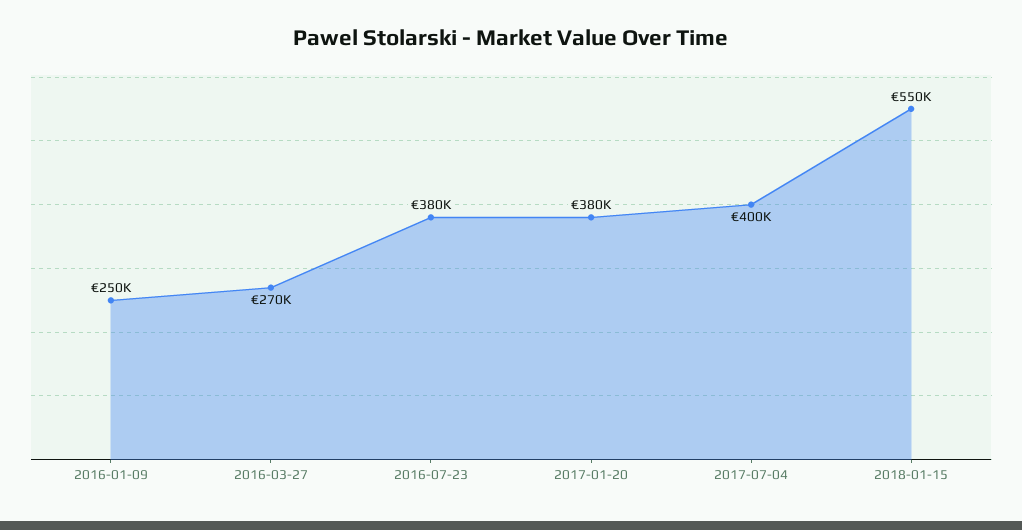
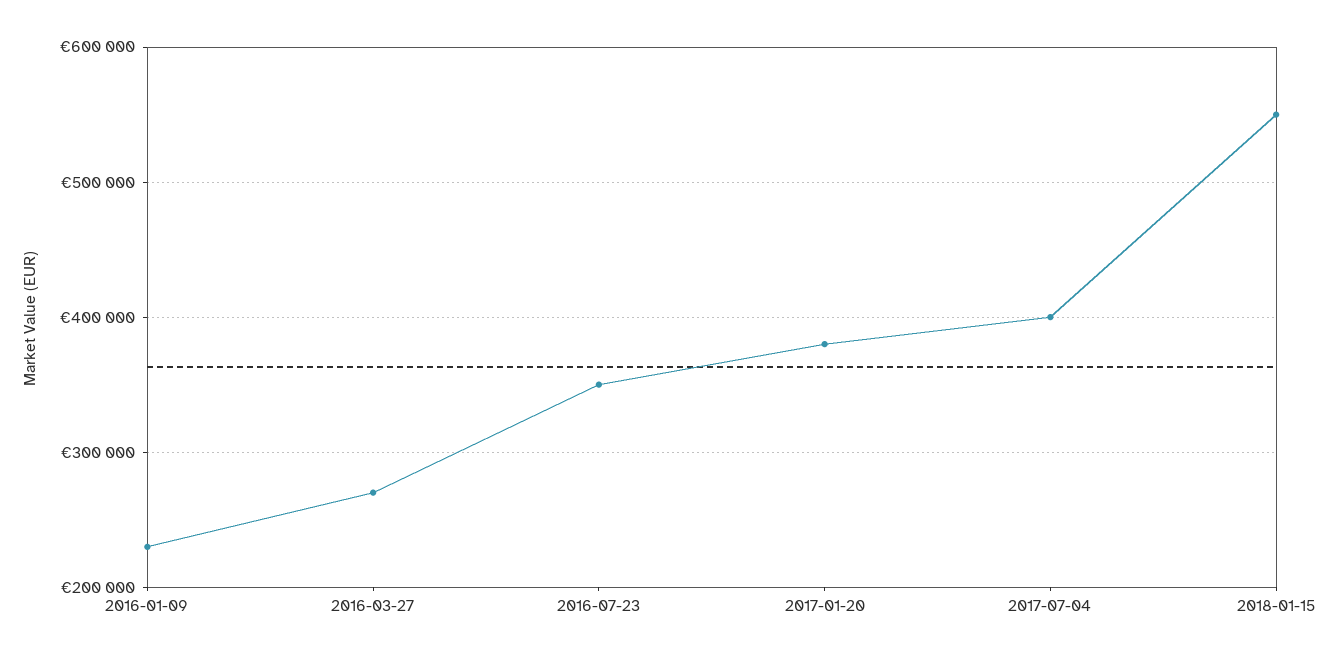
  {
-   "2016-01-09": 250000,
+   "2016-01-09": 230000,
    "2016-03-27": 270000,
-   "2016-07-23": 380000,
+   "2016-07-23": 350000,
    "2017-01-20": 380000,
    "2017-07-04": 400000,
    "2018-01-15": 550000
  }

